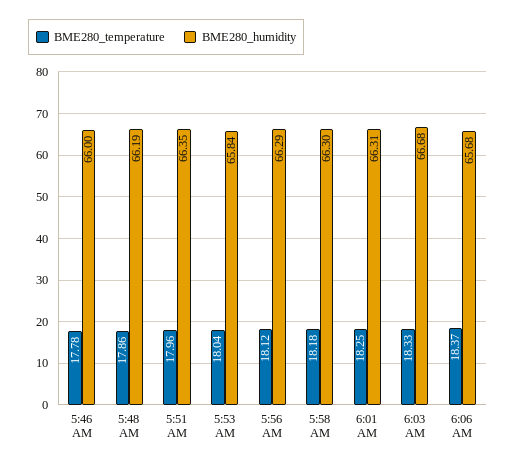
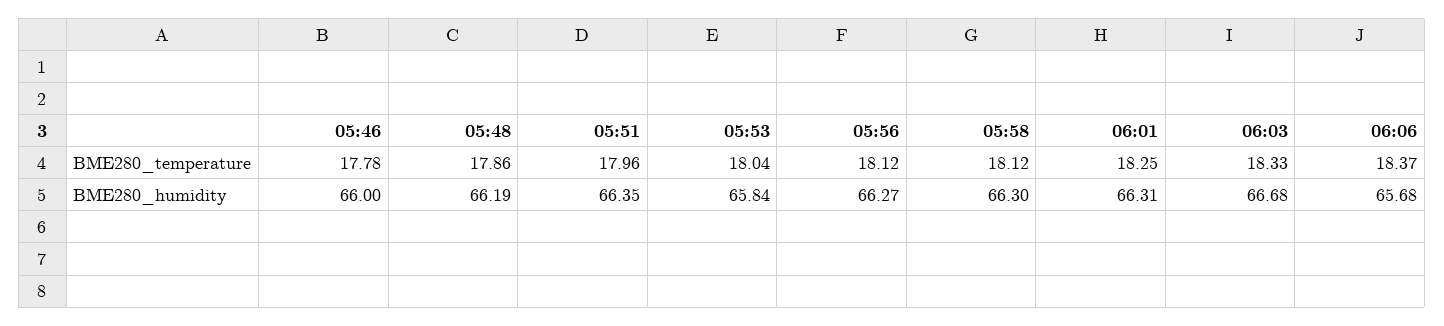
  {
    "BME280_temperature": {
      "5:46 AM": 17.78,
      "5:48 AM": 17.86,
      "5:51 AM": 17.96,
      "5:53 AM": 18.04,
      "5:56 AM": 18.12,
-     "5:58 AM": 18.18,
+     "5:58 AM": 18.12,
      "6:01 AM": 18.25,
      "6:03 AM": 18.33,
      "6:06 AM": 18.37
    },
    "BME280_humidity": {
      "5:46 AM": 66,
      "5:48 AM": 66.19,
      "5:51 AM": 66.35,
      "5:53 AM": 65.84,
-     "5:56 AM": 66.29,
+     "5:56 AM": 66.27,
      "5:58 AM": 66.3,
      "6:01 AM": 66.31,
      "6:03 AM": 66.68,
      "6:06 AM": 65.68
    }
  }

